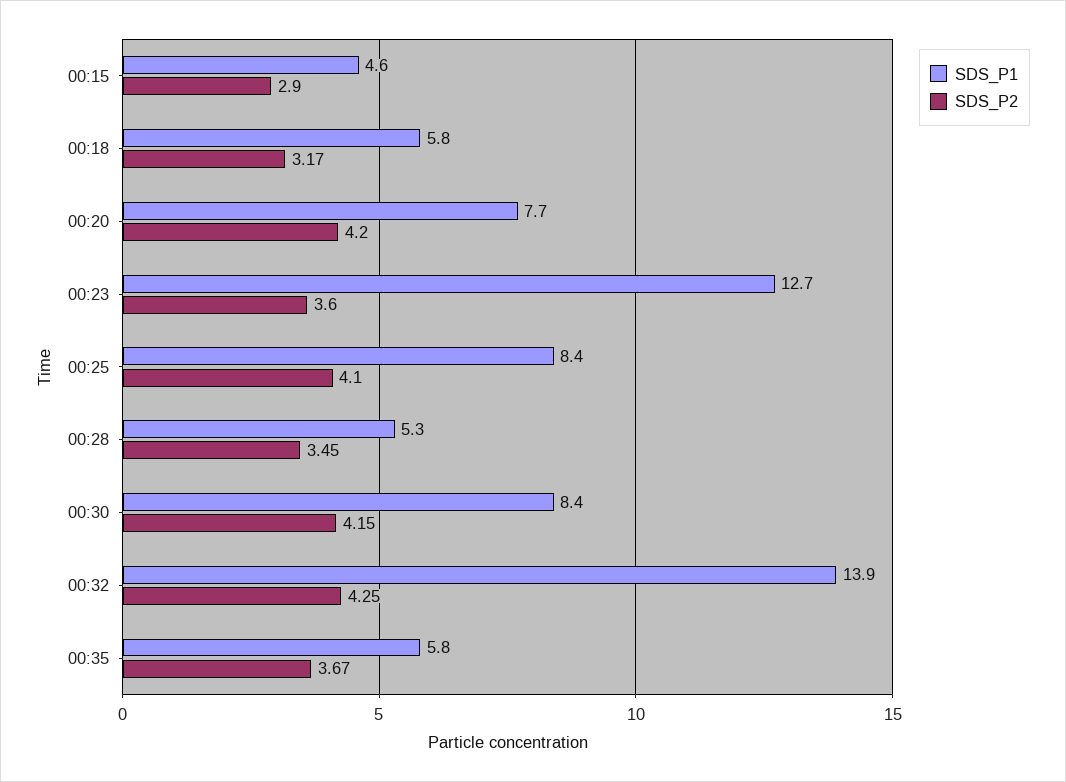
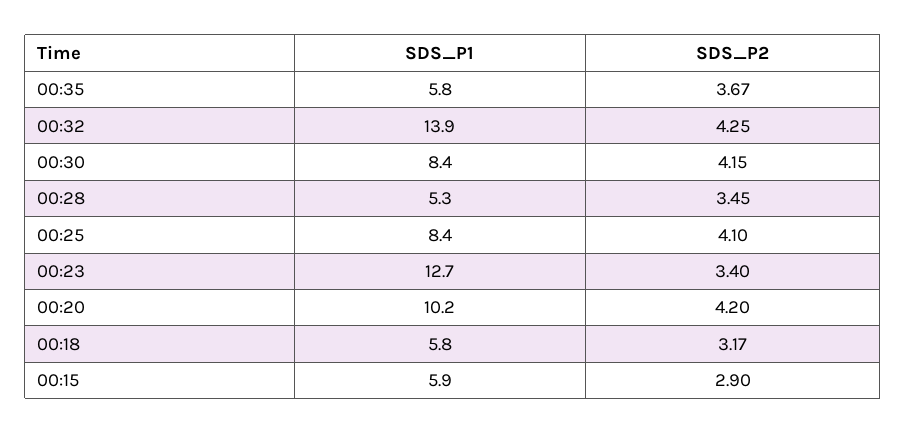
  {
    "SDS_P1": {
-     "00:15": 4.6,
+     "00:15": 5.9,
      "00:18": 5.8,
-     "00:20": 7.7,
+     "00:20": 10.2,
      "00:23": 12.7,
      "00:25": 8.4,
      "00:28": 5.3,
      "00:30": 8.4,
      "00:32": 13.9,
      "00:35": 5.8
    },
    "SDS_P2": {
      "00:15": 2.9,
      "00:18": 3.17,
      "00:20": 4.2,
-     "00:23": 3.6,
+     "00:23": 3.4,
      "00:25": 4.1,
      "00:28": 3.45,
      "00:30": 4.15,
      "00:32": 4.25,
      "00:35": 3.67
    }
  }

